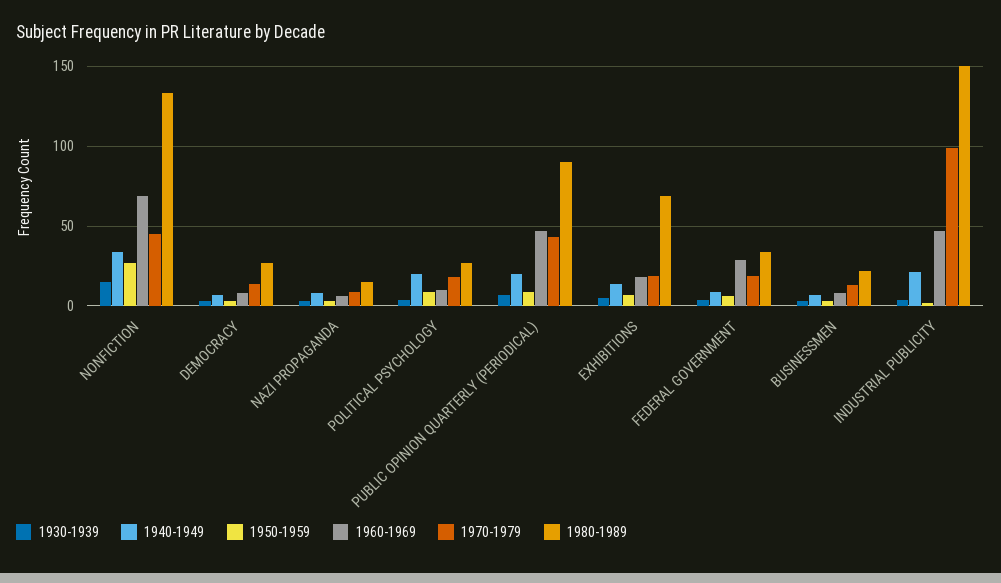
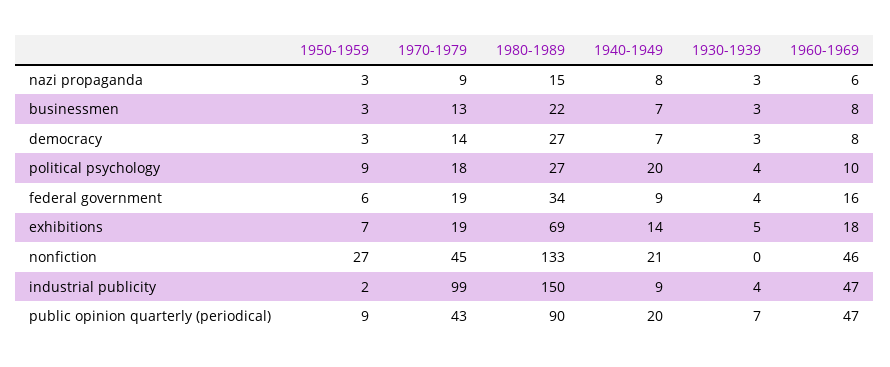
  {
    "1930-1939": {
-     "NONFICTION": 15,
+     "NONFICTION": 0,
      "DEMOCRACY": 3,
      "NAZI PROPAGANDA": 3,
      "POLITICAL PSYCHOLOGY": 4,
      "PUBLIC OPINION QUARTERLY (PERIODICAL)": 7,
      "EXHIBITIONS": 5,
      "FEDERAL GOVERNMENT": 4,
      "BUSINESSMEN": 3,
      "INDUSTRIAL PUBLICITY": 4
    },
    "1940-1949": {
-     "NONFICTION": 35,
+     "NONFICTION": 21,
      "DEMOCRACY": 7,
      "NAZI PROPAGANDA": 8,
      "POLITICAL PSYCHOLOGY": 20,
      "PUBLIC OPINION QUARTERLY (PERIODICAL)": 20,
      "EXHIBITIONS": 14,
      "FEDERAL GOVERNMENT": 9,
      "BUSINESSMEN": 7,
-     "INDUSTRIAL PUBLICITY": 20
+     "INDUSTRIAL PUBLICITY": 9
    },
    "1950-1959": {
      "NONFICTION": 27,
      "DEMOCRACY": 3,
      "NAZI PROPAGANDA": 3,
      "POLITICAL PSYCHOLOGY": 9,
      "PUBLIC OPINION QUARTERLY (PERIODICAL)": 9,
      "EXHIBITIONS": 7,
      "FEDERAL GOVERNMENT": 6,
      "BUSINESSMEN": 3,
      "INDUSTRIAL PUBLICITY": 2
    },
    "1960-1969": {
-     "NONFICTION": 70,
+     "NONFICTION": 46,
      "DEMOCRACY": 8,
      "NAZI PROPAGANDA": 6,
      "POLITICAL PSYCHOLOGY": 10,
      "PUBLIC OPINION QUARTERLY (PERIODICAL)": 47,
      "EXHIBITIONS": 18,
-     "FEDERAL GOVERNMENT": 30,
+     "FEDERAL GOVERNMENT": 16,
      "BUSINESSMEN": 8,
      "INDUSTRIAL PUBLICITY": 47
    },
    "1970-1979": {
      "NONFICTION": 45,
      "DEMOCRACY": 14,
      "NAZI PROPAGANDA": 9,
      "POLITICAL PSYCHOLOGY": 18,
      "PUBLIC OPINION QUARTERLY (PERIODICAL)": 43,
      "EXHIBITIONS": 19,
      "FEDERAL GOVERNMENT": 19,
      "BUSINESSMEN": 13,
      "INDUSTRIAL PUBLICITY": 99
    },
    "1980-1989": {
      "NONFICTION": 133,
      "DEMOCRACY": 27,
      "NAZI PROPAGANDA": 15,
      "POLITICAL PSYCHOLOGY": 27,
      "PUBLIC OPINION QUARTERLY (PERIODICAL)": 90,
      "EXHIBITIONS": 69,
      "FEDERAL GOVERNMENT": 34,
      "BUSINESSMEN": 22,
      "INDUSTRIAL PUBLICITY": 150
    }
  }

